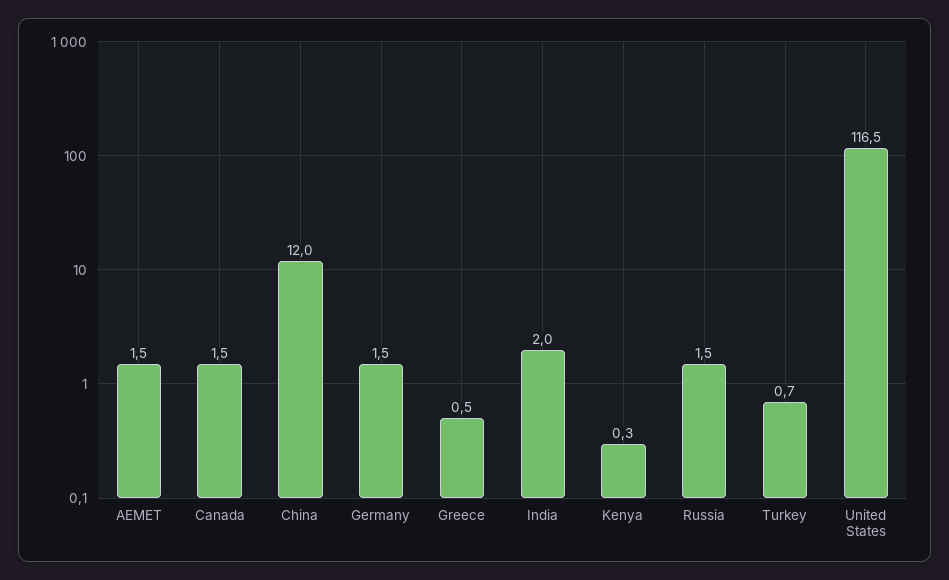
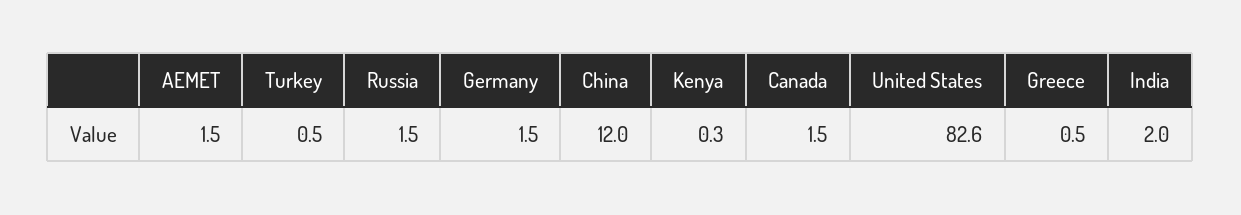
  {
    "AEMET": 1.5,
    "Canada": 1.5,
    "China": 12,
    "Germany": 1.5,
    "Greece": 0.5,
    "India": 2,
    "Kenya": 0.3,
    "Russia": 1.5,
-   "Turkey": 0.7,
+   "Turkey": 0.5,
-   "United States": 116.5
+   "United States": 82.6
  }

